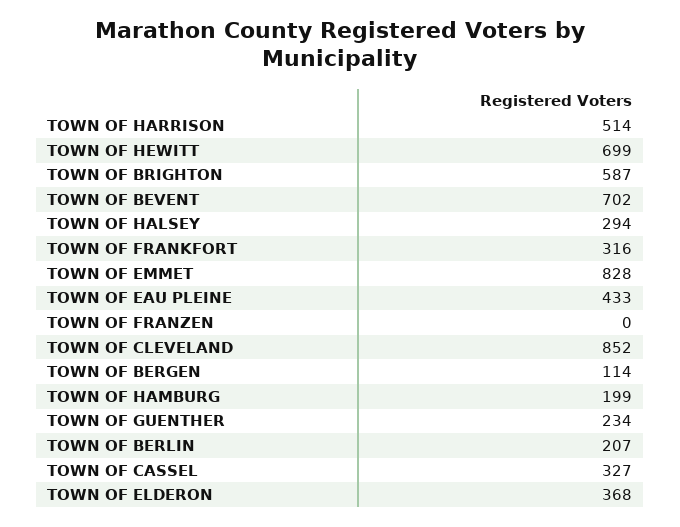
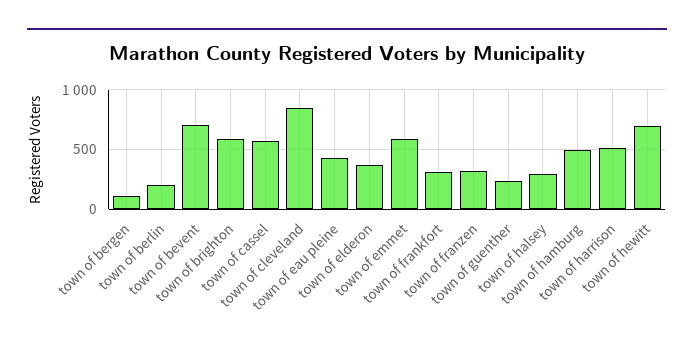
  {
    "TOWN OF HARRISON": 514,
    "TOWN OF HEWITT": 699,
    "TOWN OF BRIGHTON": 587,
    "TOWN OF BEVENT": 702,
    "TOWN OF HALSEY": 294,
    "TOWN OF FRANKFORT": 316,
-   "TOWN OF EMMET": 828,
+   "TOWN OF EMMET": 600,
    "TOWN OF EAU PLEINE": 433,
-   "TOWN OF FRANZEN": 0,
+   "TOWN OF FRANZEN": 300,
    "TOWN OF CLEVELAND": 852,
    "TOWN OF BERGEN": 114,
-   "TOWN OF HAMBURG": 199,
+   "TOWN OF HAMBURG": 500,
    "TOWN OF GUENTHER": 234,
    "TOWN OF BERLIN": 207,
-   "TOWN OF CASSEL": 327,
+   "TOWN OF CASSEL": 600,
    "TOWN OF ELDERON": 368
  }

